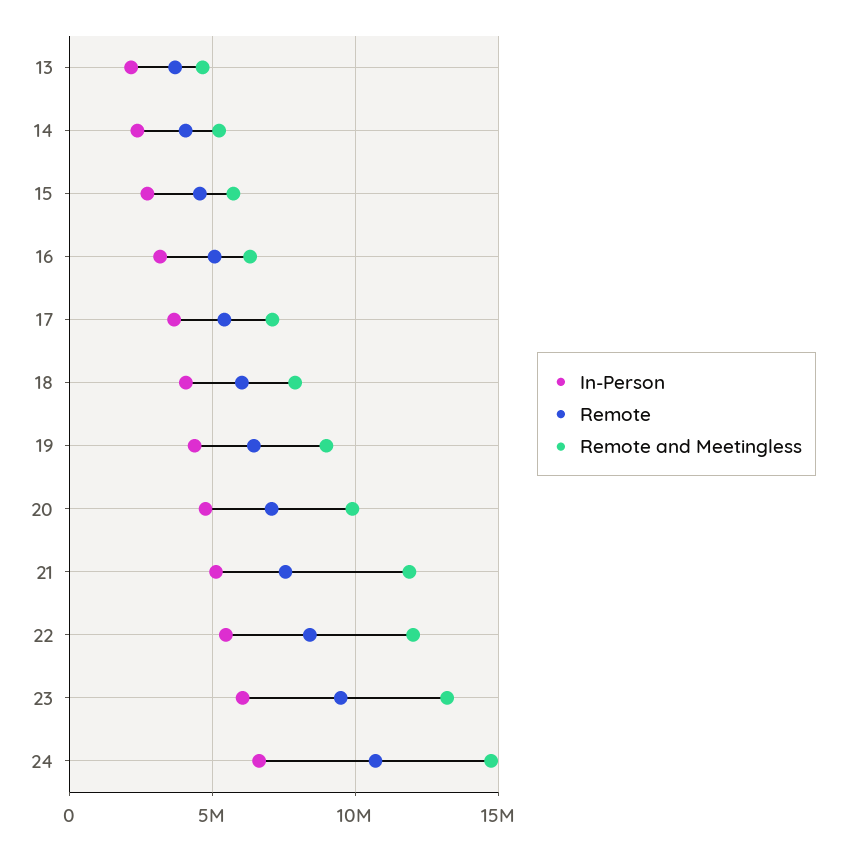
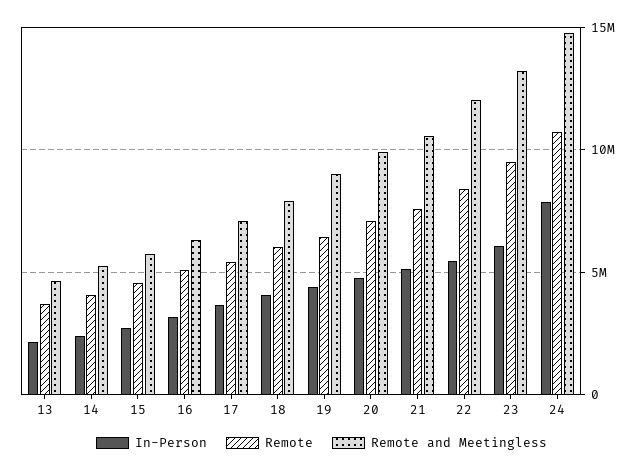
  {
    "In-Person": {
      "13": 2000000,
      "14": 2500000,
      "15": 2500000,
      "16": 3000000,
      "17": 3500000,
      "18": 4000000,
      "19": 4500000,
      "20": 5000000,
      "21": 5000000,
      "22": 5500000,
      "23": 6000000,
-     "24": 6500000
+     "24": 8000000
    },
    "Remote": {
      "13": 3500000,
      "14": 4000000,
      "15": 4500000,
      "16": 5000000,
      "17": 5500000,
      "18": 6000000,
      "19": 6500000,
      "20": 7000000,
      "21": 7500000,
      "22": 8500000,
      "23": 9500000,
      "24": 10500000
    },
    "Remote and Meetingless": {
      "13": 4500000,
      "14": 5000000,
      "15": 5500000,
      "16": 6500000,
      "17": 7000000,
      "18": 8000000,
      "19": 9000000,
      "20": 10000000,
-     "21": 12000000,
+     "21": 10500000,
      "22": 12000000,
      "23": 13000000,
      "24": 15000000
    }
  }

